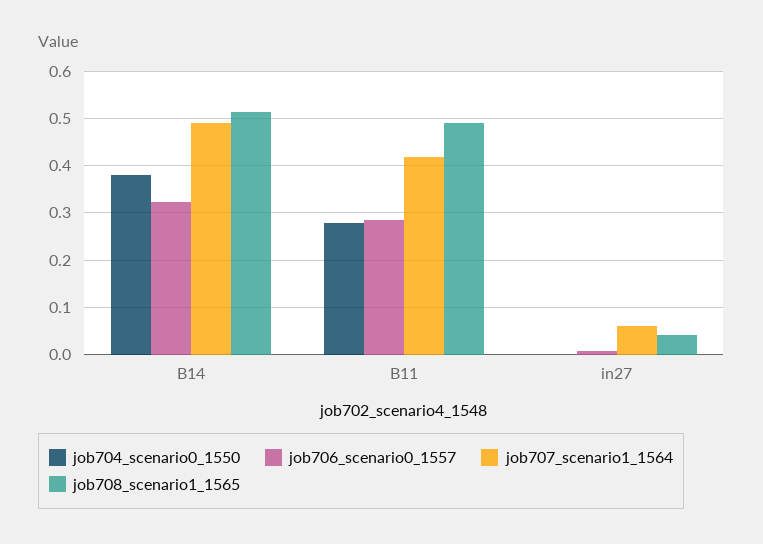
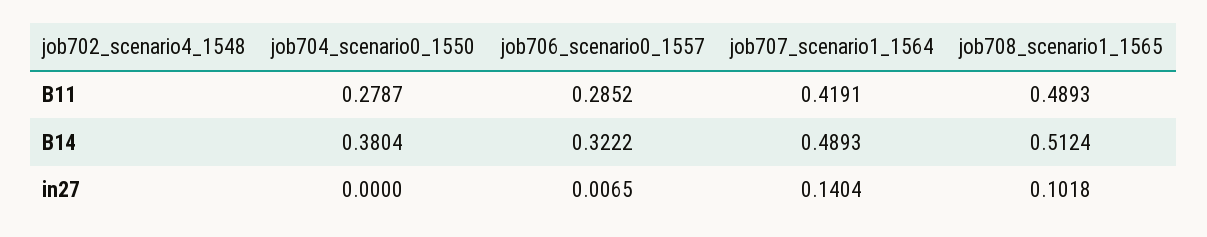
  {
    "job704_scenario0_1550": {
      "B14": 0.3804,
      "B11": 0.2787,
      "in27": 0
    },
    "job706_scenario0_1557": {
      "B14": 0.3222,
      "B11": 0.2852,
      "in27": 0.0065
    },
    "job707_scenario1_1564": {
      "B14": 0.4893,
      "B11": 0.4191,
-     "in27": 0.06
+     "in27": 0.1404
    },
    "job708_scenario1_1565": {
      "B14": 0.5124,
      "B11": 0.4893,
-     "in27": 0.04
+     "in27": 0.1018
    }
  }

